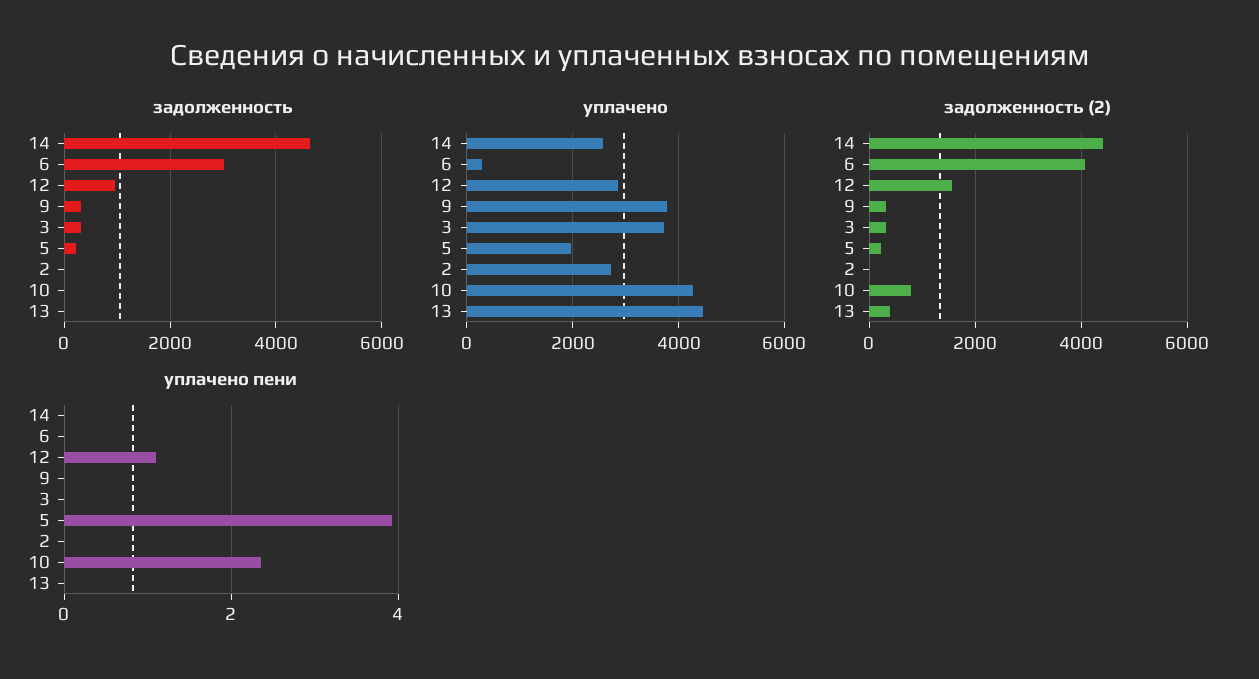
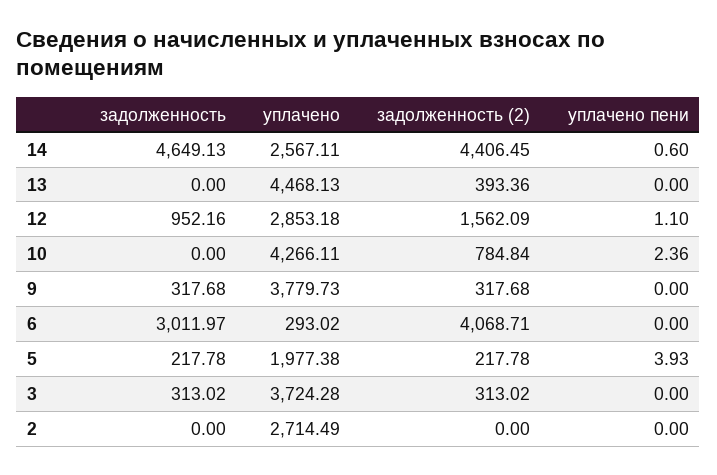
  {
    "задолженность": {
      "14": 4649.13,
      "6": 3011.97,
      "12": 952.16,
      "9": 317.68,
      "3": 313.02,
      "5": 217.78,
      "2": 0,
      "10": 0,
      "13": 0
    },
    "уплачено": {
      "14": 2567.11,
      "6": 293.02,
      "12": 2853.18,
      "9": 3779.73,
      "3": 3724.28,
      "5": 1977.38,
      "2": 2714.49,
      "10": 4266.11,
      "13": 4468.13
    },
    "задолженность (2)": {
      "14": 4406.45,
      "6": 4068.71,
      "12": 1562.09,
      "9": 317.68,
      "3": 313.02,
      "5": 217.78,
      "2": 0,
      "10": 784.84,
      "13": 393.36
    },
    "уплачено пени": {
-     "14": 0,
+     "14": 0.6,
      "6": 0,
      "12": 1.1,
      "9": 0,
      "3": 0,
      "5": 3.93,
      "2": 0,
      "10": 2.36,
      "13": 0
    }
  }

